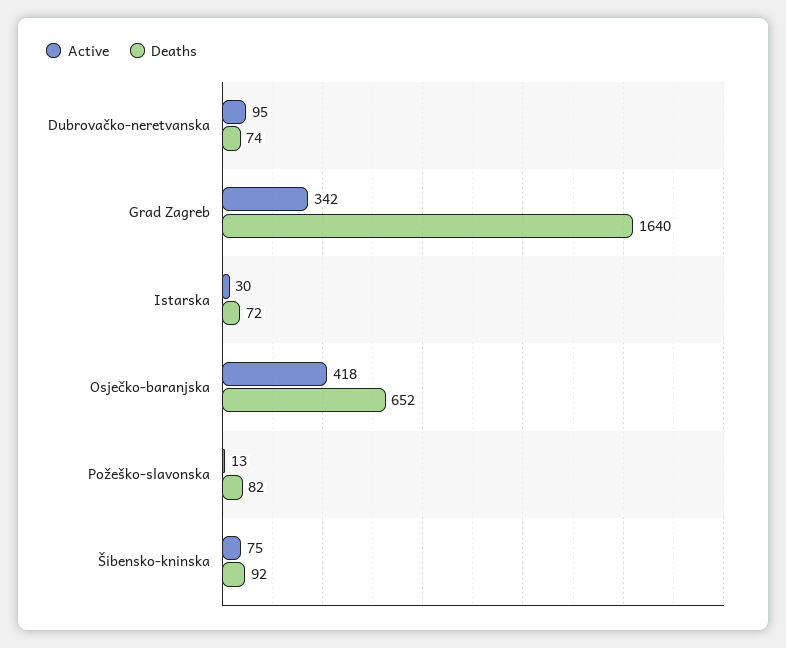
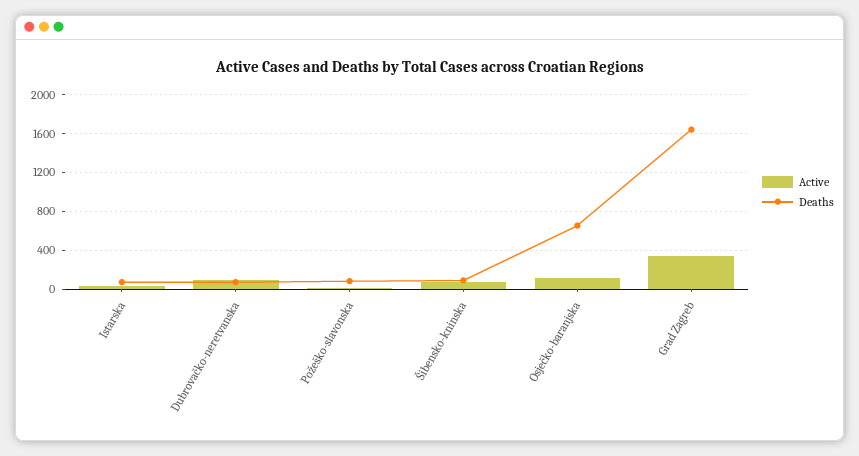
  {
    "Active": {
      "Dubrovačko-neretvanska": 95,
      "Grad Zagreb": 342,
      "Istarska": 30,
-     "Osječko-baranjska": 418,
+     "Osječko-baranjska": 100,
      "Požeško-slavonska": 13,
      "Šibensko-kninska": 75
    },
    "Deaths": {
      "Dubrovačko-neretvanska": 74,
      "Grad Zagreb": 1640,
      "Istarska": 72,
      "Osječko-baranjska": 652,
      "Požeško-slavonska": 82,
      "Šibensko-kninska": 92
    }
  }

